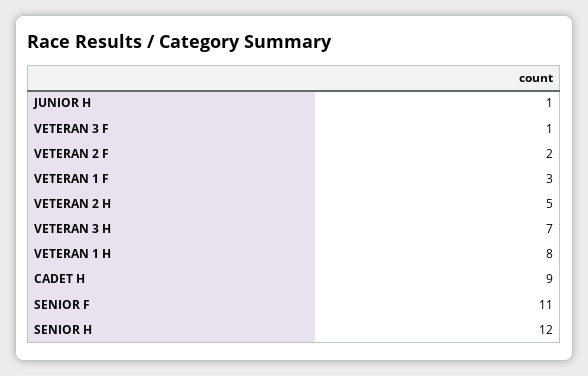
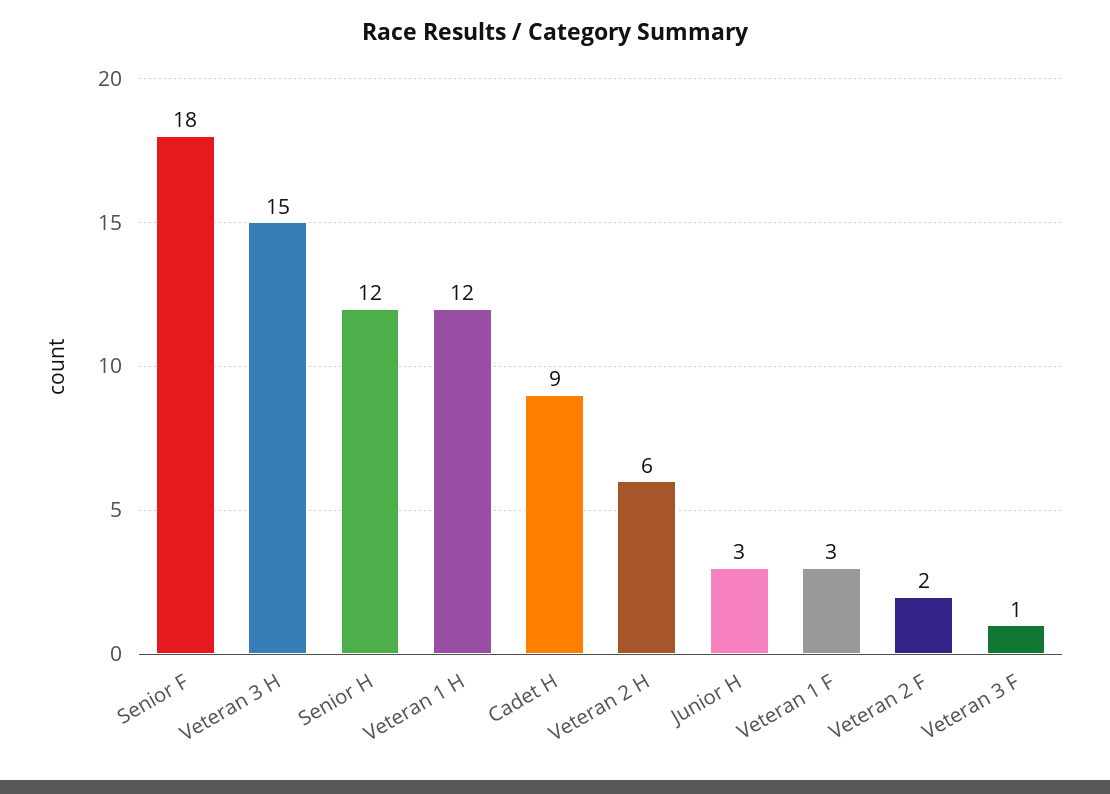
  {
-   "JUNIOR H": 1,
+   "JUNIOR H": 3,
    "VETERAN 3 F": 1,
    "VETERAN 2 F": 2,
    "VETERAN 1 F": 3,
-   "VETERAN 2 H": 5,
+   "VETERAN 2 H": 6,
-   "VETERAN 3 H": 7,
+   "VETERAN 3 H": 15,
-   "VETERAN 1 H": 8,
+   "VETERAN 1 H": 12,
    "CADET H": 9,
-   "SENIOR F": 11,
+   "SENIOR F": 18,
    "SENIOR H": 12
  }

